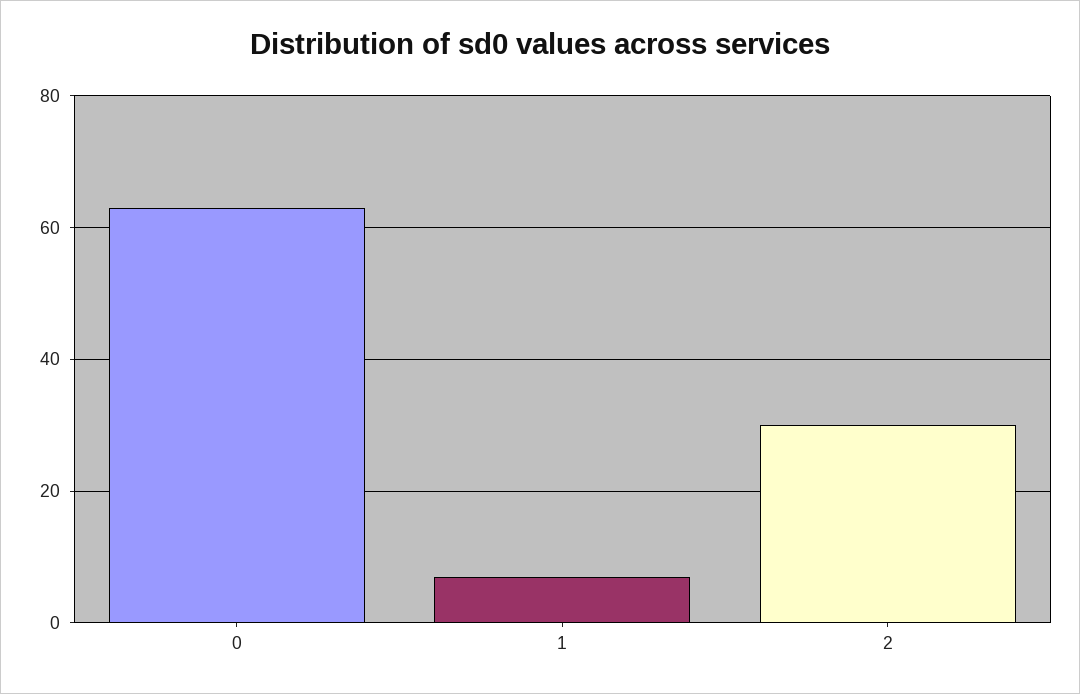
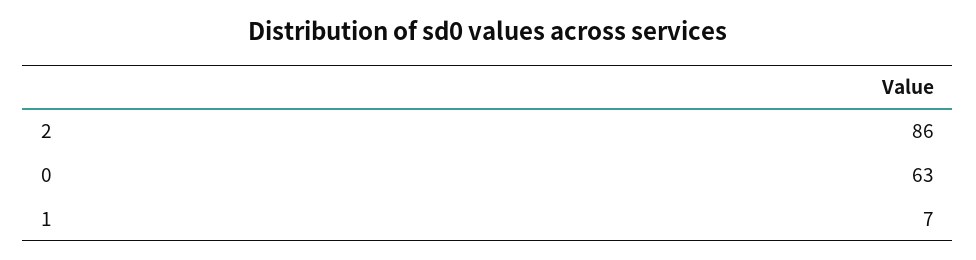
  {
    "0": 63,
    "1": 7,
-   "2": 30
+   "2": 86
  }

